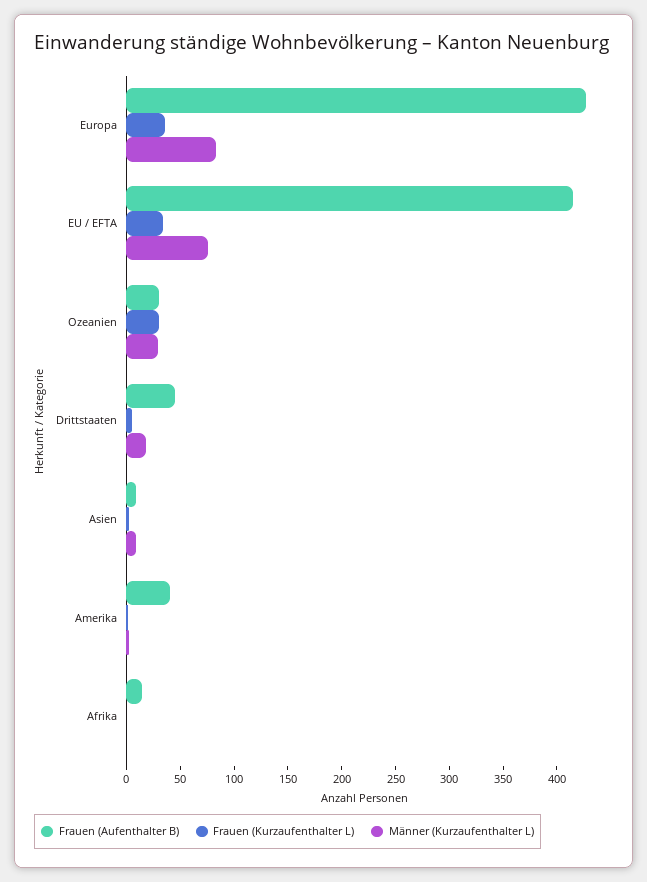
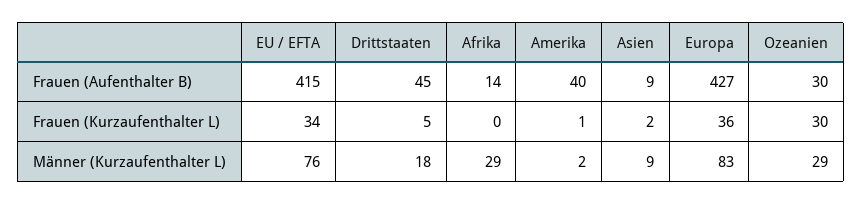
  {
    "Frauen (Aufenthalter B)": {
      "Europa": 427,
      "EU / EFTA": 415,
      "Ozeanien": 30,
      "Drittstaaten": 45,
      "Asien": 9,
      "Amerika": 40,
      "Afrika": 14
    },
    "Frauen (Kurzaufenthalter L)": {
      "Europa": 36,
      "EU / EFTA": 34,
      "Ozeanien": 30,
      "Drittstaaten": 5,
      "Asien": 2,
      "Amerika": 1,
      "Afrika": 0
    },
    "Männer (Kurzaufenthalter L)": {
      "Europa": 83,
      "EU / EFTA": 76,
      "Ozeanien": 29,
      "Drittstaaten": 18,
      "Asien": 9,
      "Amerika": 2,
-     "Afrika": 0
+     "Afrika": 29
    }
  }

